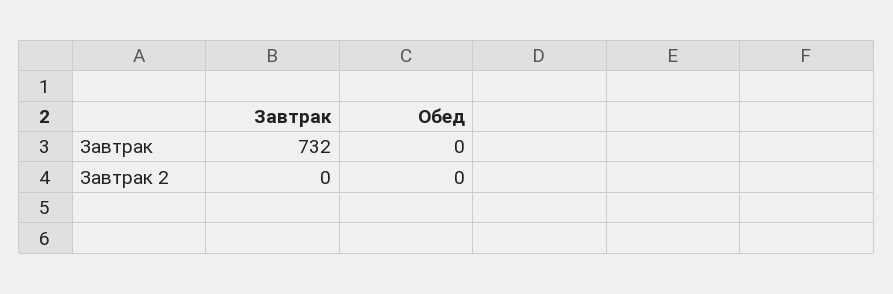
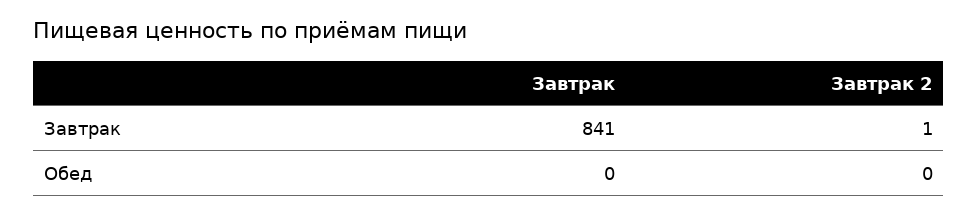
  {
    "Завтрак": {
-     "Завтрак": 732,
+     "Завтрак": 841,
-     "Завтрак 2": 0
+     "Завтрак 2": 1
    },
    "Обед": {
      "Завтрак": 0,
      "Завтрак 2": 0
    }
  }

